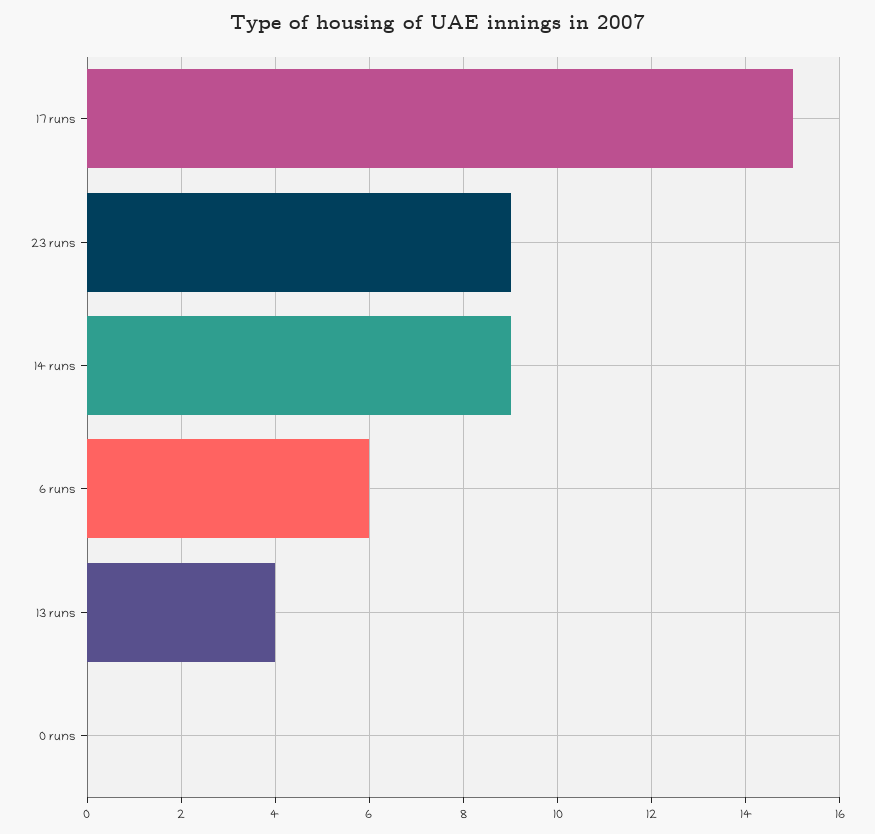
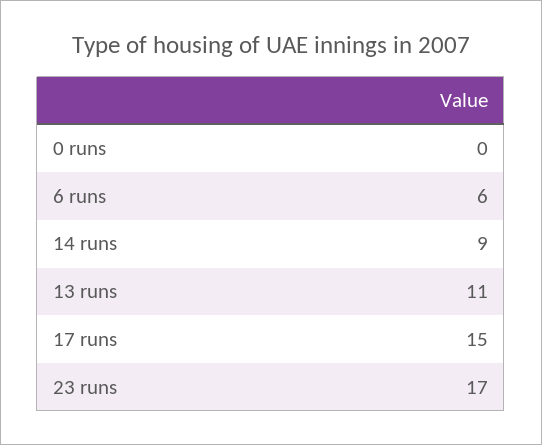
  {
    "17 runs": 15,
-   "23 runs": 9,
+   "23 runs": 17,
    "14 runs": 9,
    "6 runs": 6,
-   "13 runs": 4,
+   "13 runs": 11,
    "0 runs": 0
  }

